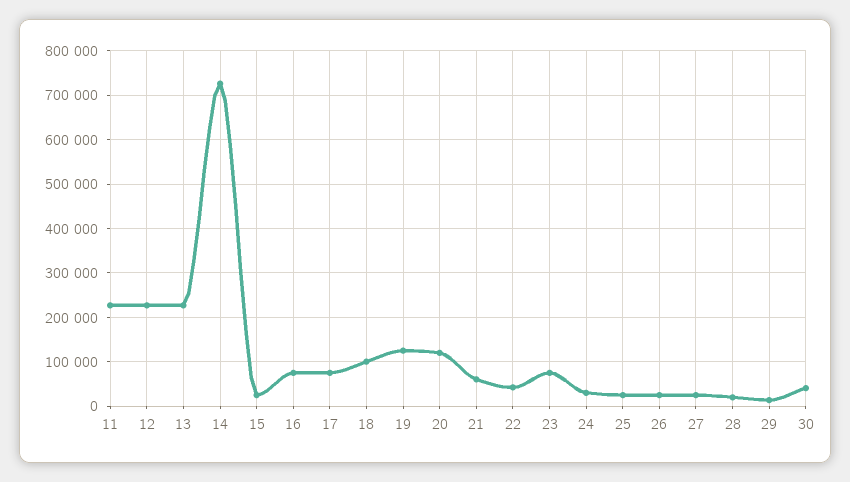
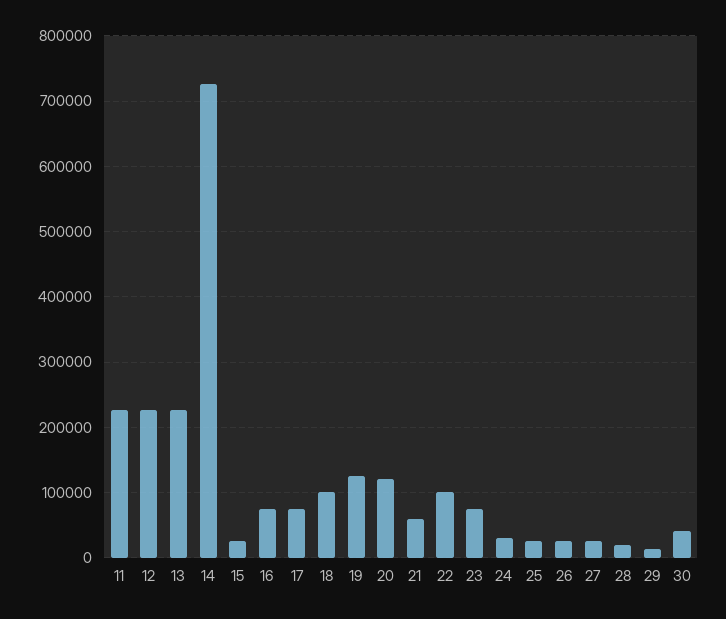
  {
    "11": 230000,
    "12": 230000,
    "13": 230000,
    "14": 730000,
    "15": 30000,
    "16": 80000,
    "17": 80000,
    "18": 100000,
    "19": 130000,
    "20": 120000,
    "21": 60000,
-   "22": 40000,
+   "22": 100000,
    "23": 80000,
    "24": 30000,
    "25": 30000,
    "26": 30000,
    "27": 30000,
    "28": 20000,
    "29": 10000,
    "30": 40000
  }

